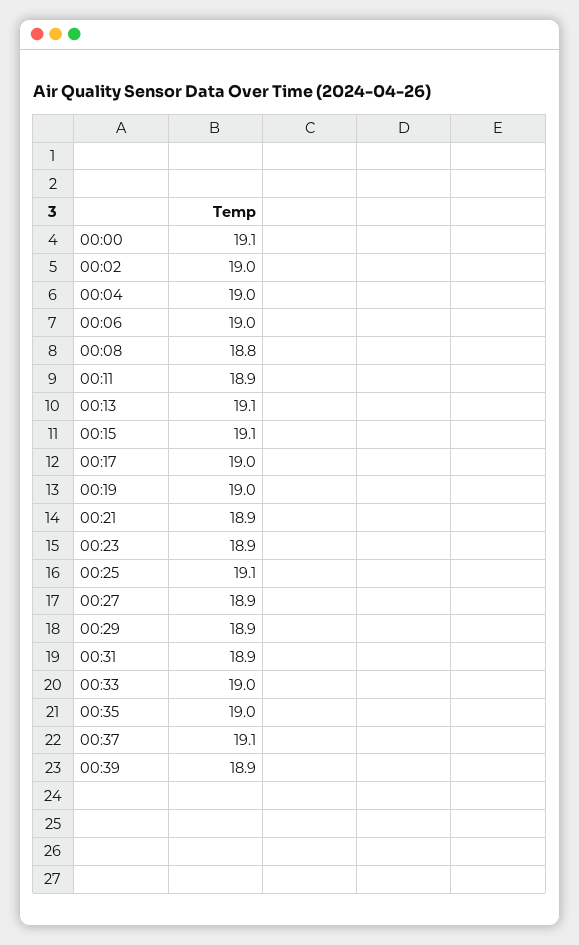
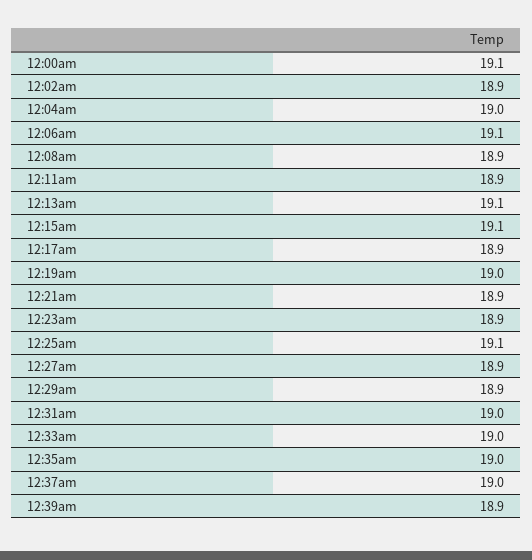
  {
    "00:00": 19.1,
-   "00:02": 19,
+   "00:02": 18.9,
    "00:04": 19,
-   "00:06": 19,
+   "00:06": 19.1,
-   "00:08": 18.8,
+   "00:08": 18.9,
    "00:11": 18.9,
    "00:13": 19.1,
    "00:15": 19.1,
-   "00:17": 19,
+   "00:17": 18.9,
    "00:19": 19,
    "00:21": 18.9,
    "00:23": 18.9,
    "00:25": 19.1,
    "00:27": 18.9,
    "00:29": 18.9,
-   "00:31": 18.9,
+   "00:31": 19,
    "00:33": 19,
    "00:35": 19,
-   "00:37": 19.1,
+   "00:37": 19,
    "00:39": 18.9
  }

